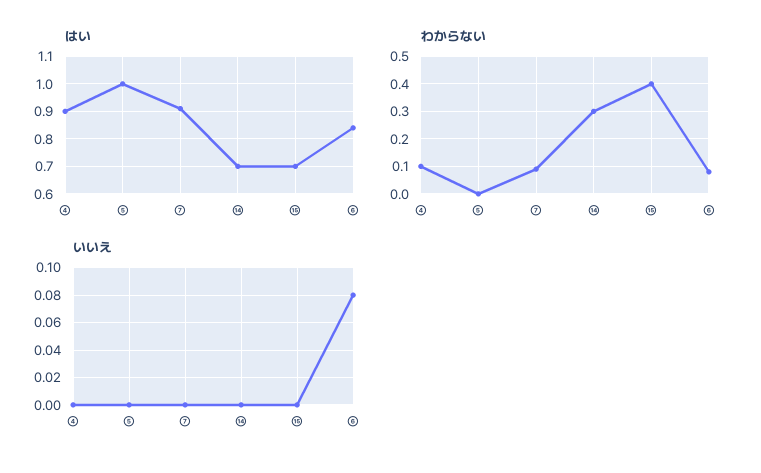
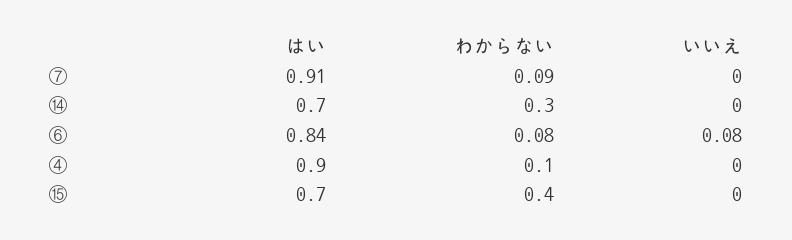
  {
    "はい": {
      "④": 0.9,
-     "⑤": 1,
      "⑦": 0.91,
      "⑭": 0.7,
      "⑮": 0.7,
      "⑥": 0.84
    },
    "わからない": {
      "④": 0.1,
-     "⑤": 0,
      "⑦": 0.09,
      "⑭": 0.3,
      "⑮": 0.4,
      "⑥": 0.08
    },
    "いいえ": {
      "④": 0,
-     "⑤": 0,
      "⑦": 0,
      "⑭": 0,
      "⑮": 0,
      "⑥": 0.08
    }
  }

